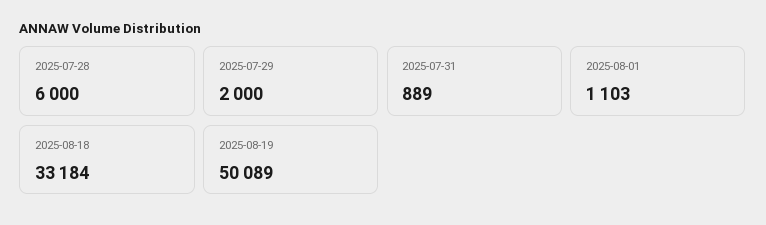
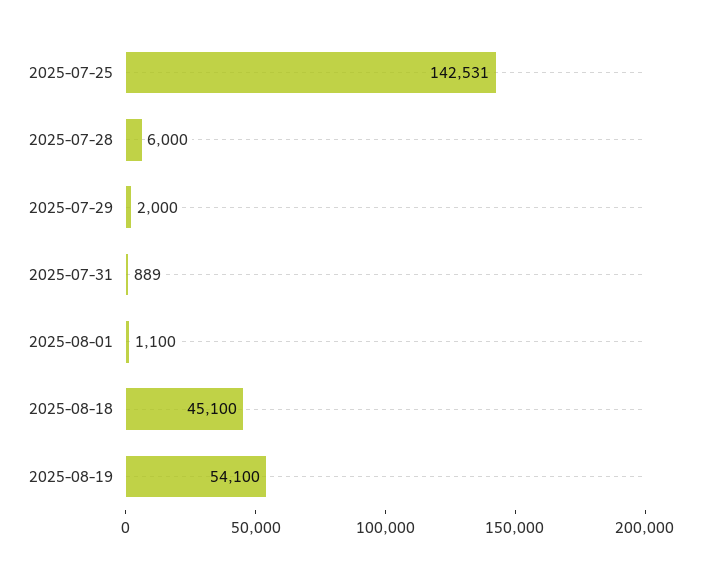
  {
    "2025-07-28": 6000,
    "2025-07-29": 2000,
    "2025-07-31": 889,
-   "2025-08-01": 1103,
+   "2025-08-01": 1100,
-   "2025-08-18": 33184,
+   "2025-08-18": 45100,
-   "2025-08-19": 50089
+   "2025-08-19": 54100,
+   "2025-07-25": 142531
  }

